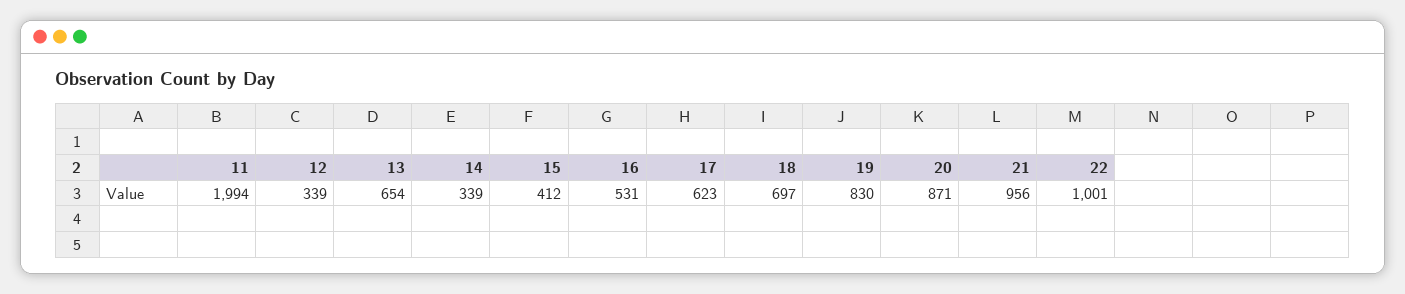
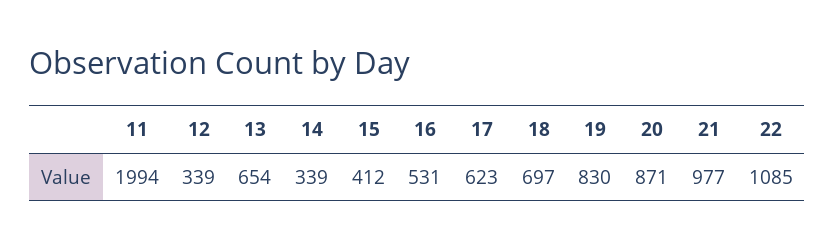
  {
    "11": 1994,
    "12": 339,
    "13": 654,
    "14": 339,
    "15": 412,
    "16": 531,
    "17": 623,
    "18": 697,
    "19": 830,
    "20": 871,
-   "21": 956,
+   "21": 977,
-   "22": 1001
+   "22": 1085
  }

